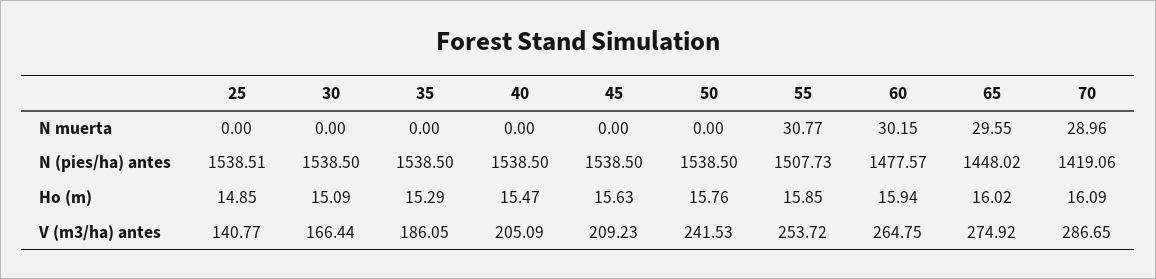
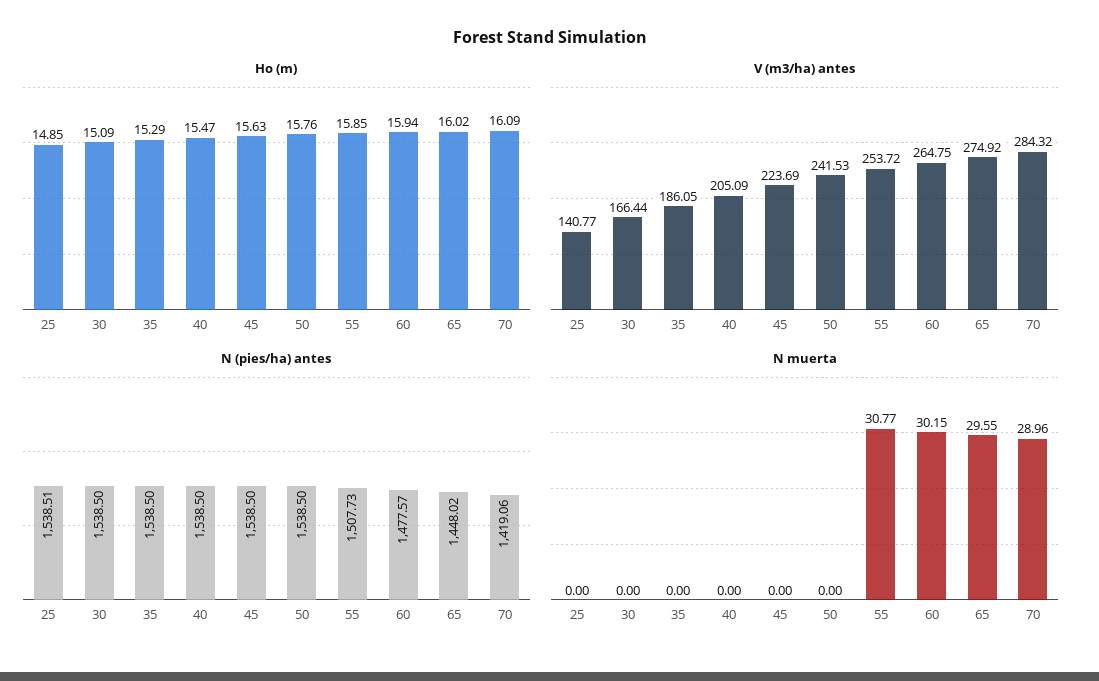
  {
    "N muerta": {
      "25": 0,
      "30": 0,
      "35": 0,
      "40": 0,
      "45": 0,
      "50": 0,
      "55": 30.77,
      "60": 30.15,
      "65": 29.55,
      "70": 28.96
    },
    "N (pies/ha) antes": {
      "25": 1538.51,
      "30": 1538.5,
      "35": 1538.5,
      "40": 1538.5,
      "45": 1538.5,
      "50": 1538.5,
      "55": 1507.73,
      "60": 1477.57,
      "65": 1448.02,
      "70": 1419.06
    },
    "Ho (m)": {
      "25": 14.85,
      "30": 15.09,
      "35": 15.29,
      "40": 15.47,
      "45": 15.63,
      "50": 15.76,
      "55": 15.85,
      "60": 15.94,
      "65": 16.02,
      "70": 16.09
    },
    "V (m3/ha) antes": {
      "25": 140.77,
      "30": 166.44,
      "35": 186.05,
      "40": 205.09,
-     "45": 209.23,
+     "45": 223.69,
      "50": 241.53,
      "55": 253.72,
      "60": 264.75,
      "65": 274.92,
-     "70": 286.65
+     "70": 284.32
    }
  }

